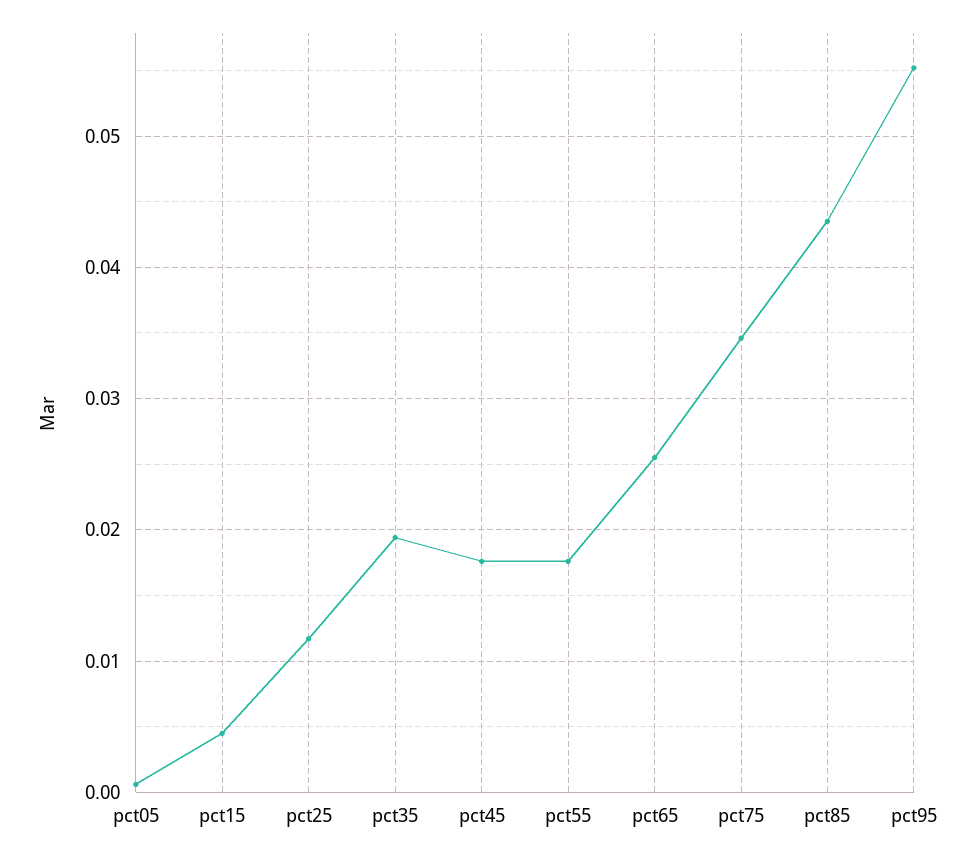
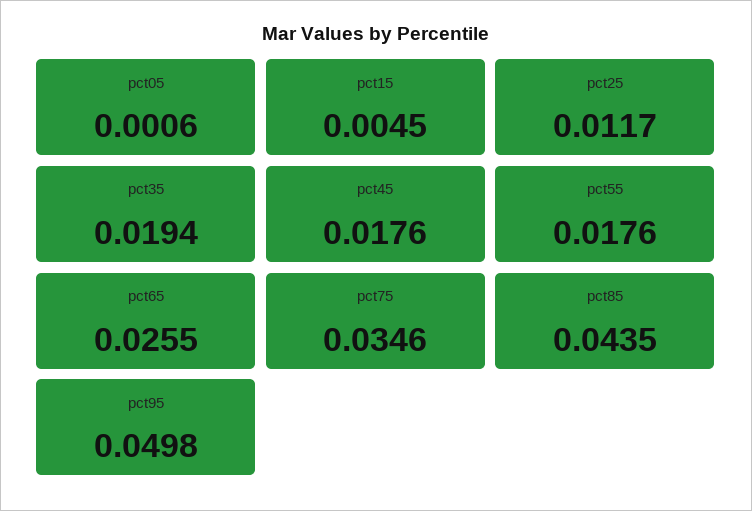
  {
    "pct05": 0.0006,
    "pct15": 0.0045,
    "pct25": 0.0117,
    "pct35": 0.0194,
    "pct45": 0.0176,
    "pct55": 0.0176,
    "pct65": 0.0255,
    "pct75": 0.0346,
    "pct85": 0.0435,
-   "pct95": 0.055
+   "pct95": 0.0498
  }

